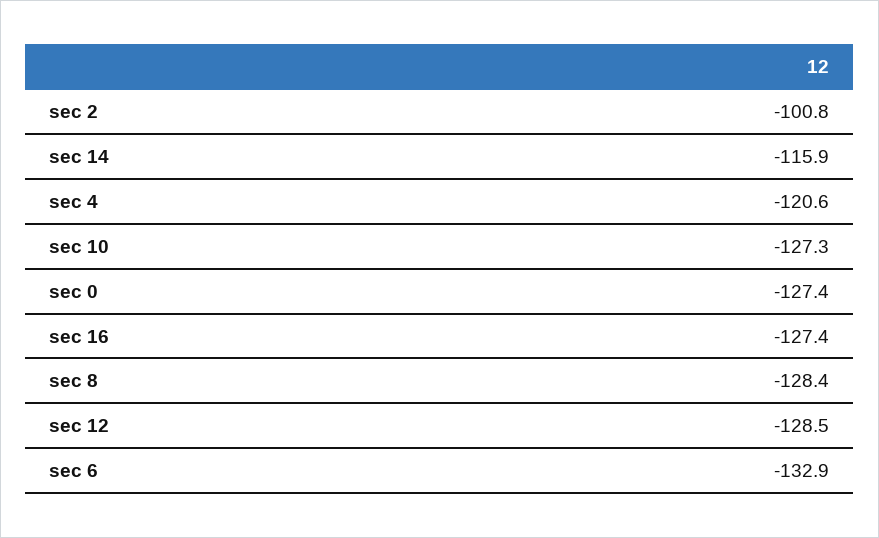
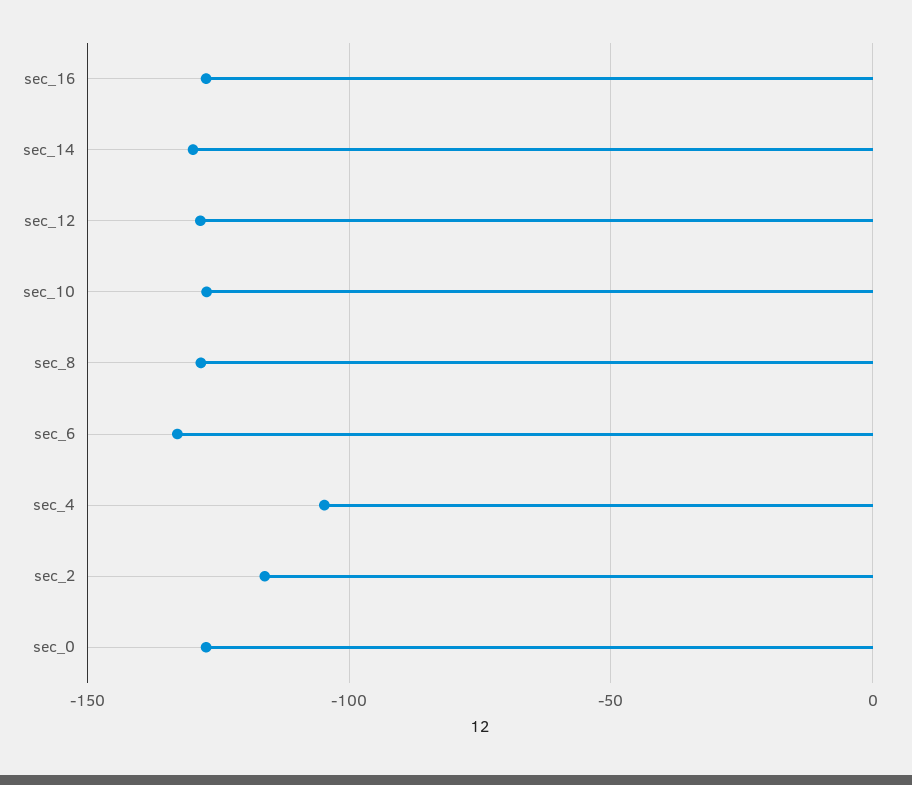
  {
-   "sec 2": -100.8,
+   "sec 2": -115,
-   "sec 14": -115.9,
+   "sec 14": -130,
-   "sec 4": -120.6,
+   "sec 4": -105,
    "sec 10": -127.3,
    "sec 0": -127.4,
    "sec 16": -127.4,
    "sec 8": -128.4,
    "sec 12": -128.5,
    "sec 6": -132.9
  }

